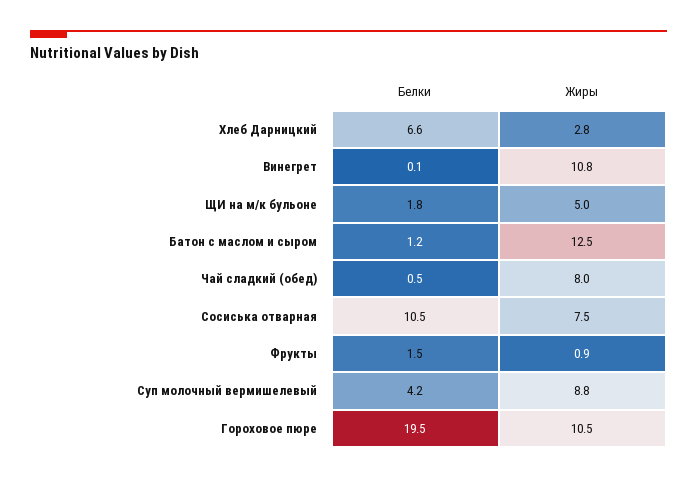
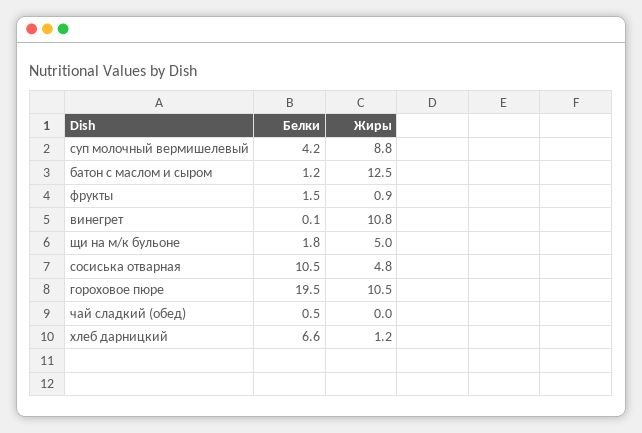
  {
    "Белки": {
      "Хлеб Дарницкий": 6.6,
      "Винегрет": 0.1,
      "ЩИ на м/к бульоне": 1.8,
      "Батон с маслом и сыром": 1.2,
      "Чай сладкий (обед)": 0.5,
      "Сосиська отварная": 10.5,
      "Фрукты": 1.5,
      "Суп молочный вермишелевый": 4.2,
      "Гороховое пюре": 19.5
    },
    "Жиры": {
-     "Хлеб Дарницкий": 2.8,
+     "Хлеб Дарницкий": 1.2,
      "Винегрет": 10.8,
      "ЩИ на м/к бульоне": 5,
      "Батон с маслом и сыром": 12.5,
-     "Чай сладкий (обед)": 8,
+     "Чай сладкий (обед)": 0,
-     "Сосиська отварная": 7.5,
+     "Сосиська отварная": 4.8,
      "Фрукты": 0.9,
      "Суп молочный вермишелевый": 8.8,
      "Гороховое пюре": 10.5
    }
  }

